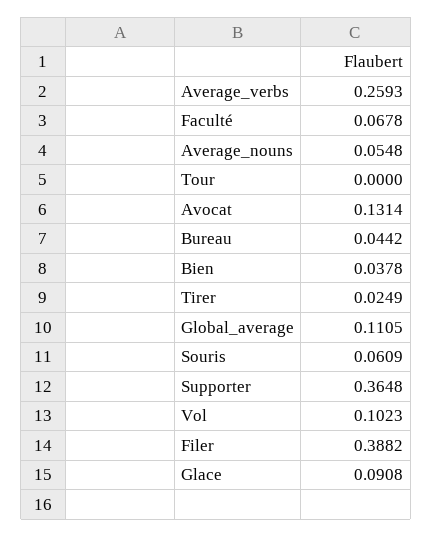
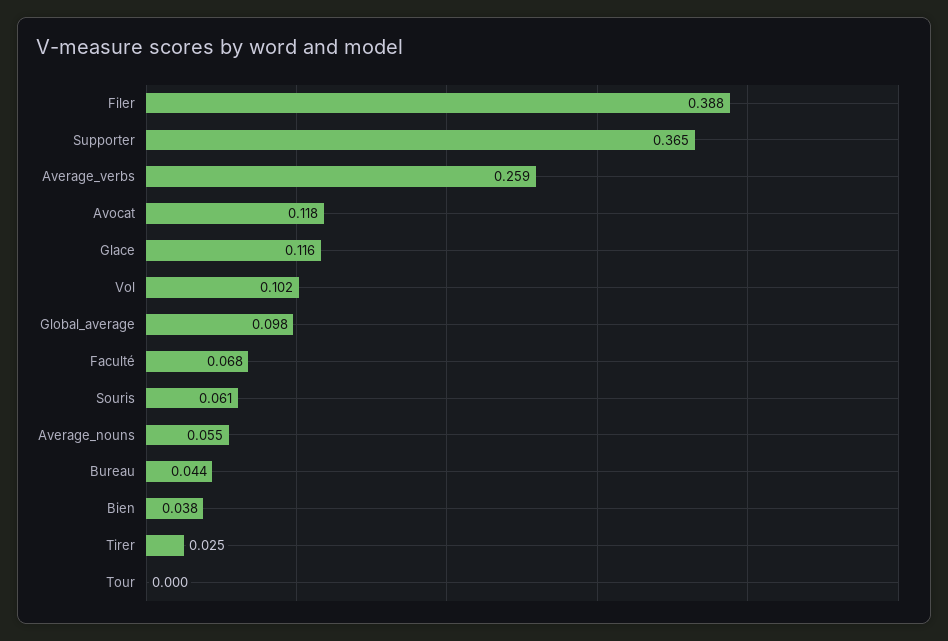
  {
    "Average_verbs": 0.2593,
    "Faculté": 0.0678,
    "Average_nouns": 0.0548,
    "Tour": 0,
-   "Avocat": 0.1314,
+   "Avocat": 0.118,
    "Bureau": 0.0442,
    "Bien": 0.0378,
    "Tirer": 0.0249,
-   "Global_average": 0.1105,
+   "Global_average": 0.098,
    "Souris": 0.0609,
    "Supporter": 0.3648,
    "Vol": 0.1023,
    "Filer": 0.3882,
-   "Glace": 0.0908
+   "Glace": 0.116
  }

